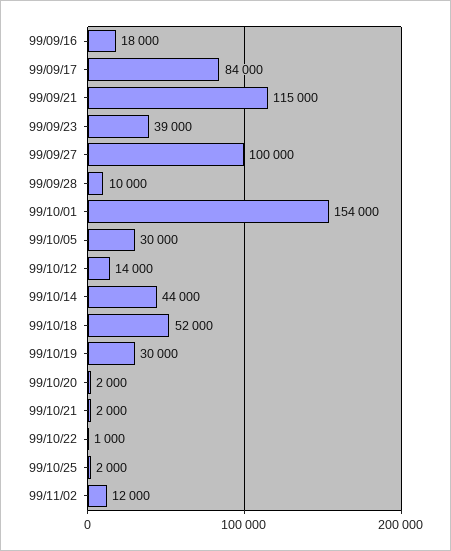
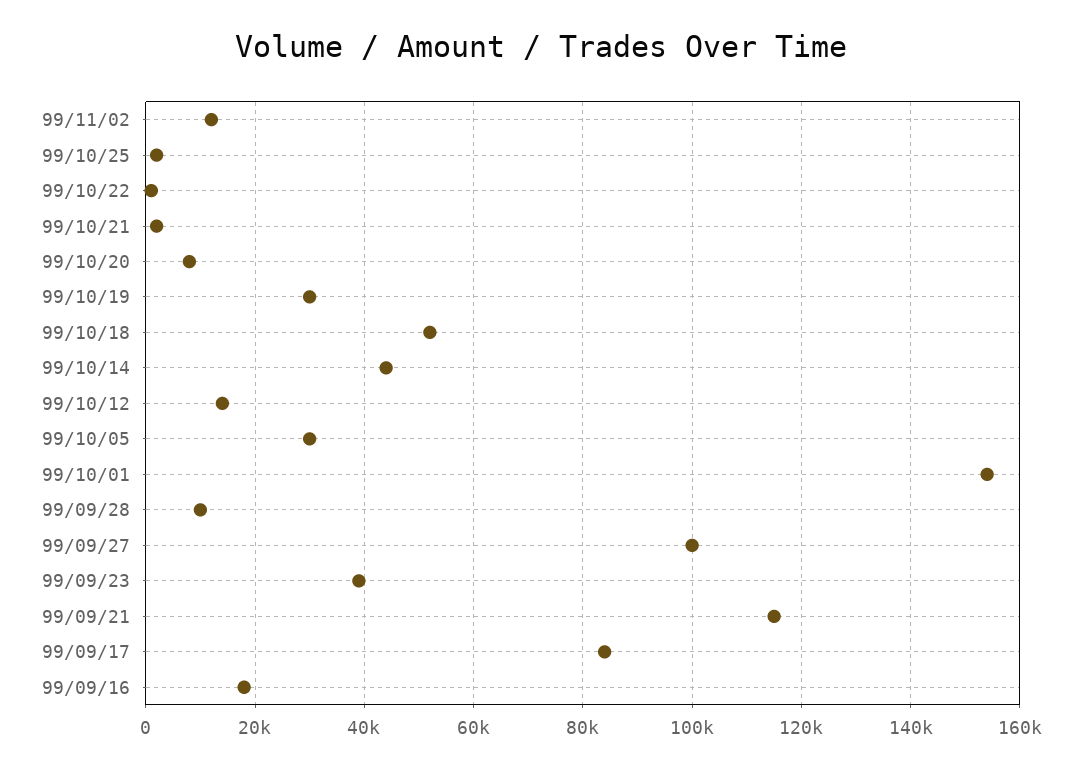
  {
    "99/09/16": 18000,
    "99/09/17": 84000,
    "99/09/21": 115000,
    "99/09/23": 39000,
    "99/09/27": 100000,
    "99/09/28": 10000,
    "99/10/01": 154000,
    "99/10/05": 30000,
    "99/10/12": 14000,
    "99/10/14": 44000,
    "99/10/18": 52000,
    "99/10/19": 30000,
-   "99/10/20": 2000,
+   "99/10/20": 8000,
    "99/10/21": 2000,
    "99/10/22": 1000,
    "99/10/25": 2000,
    "99/11/02": 12000
  }

